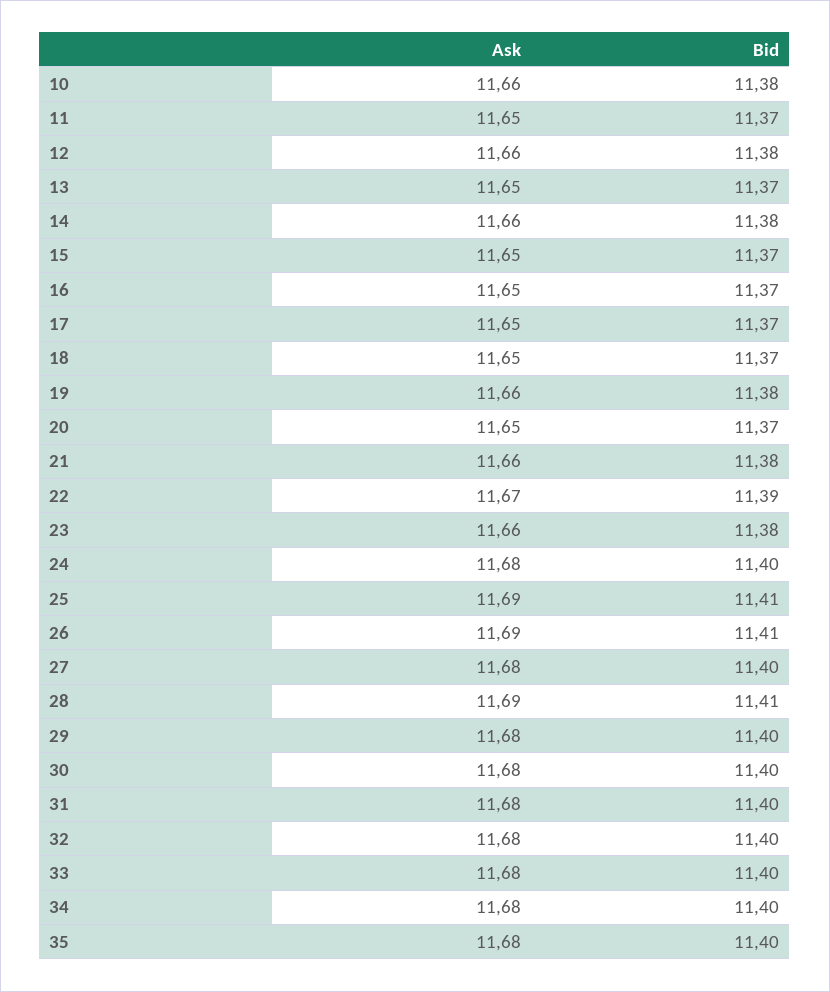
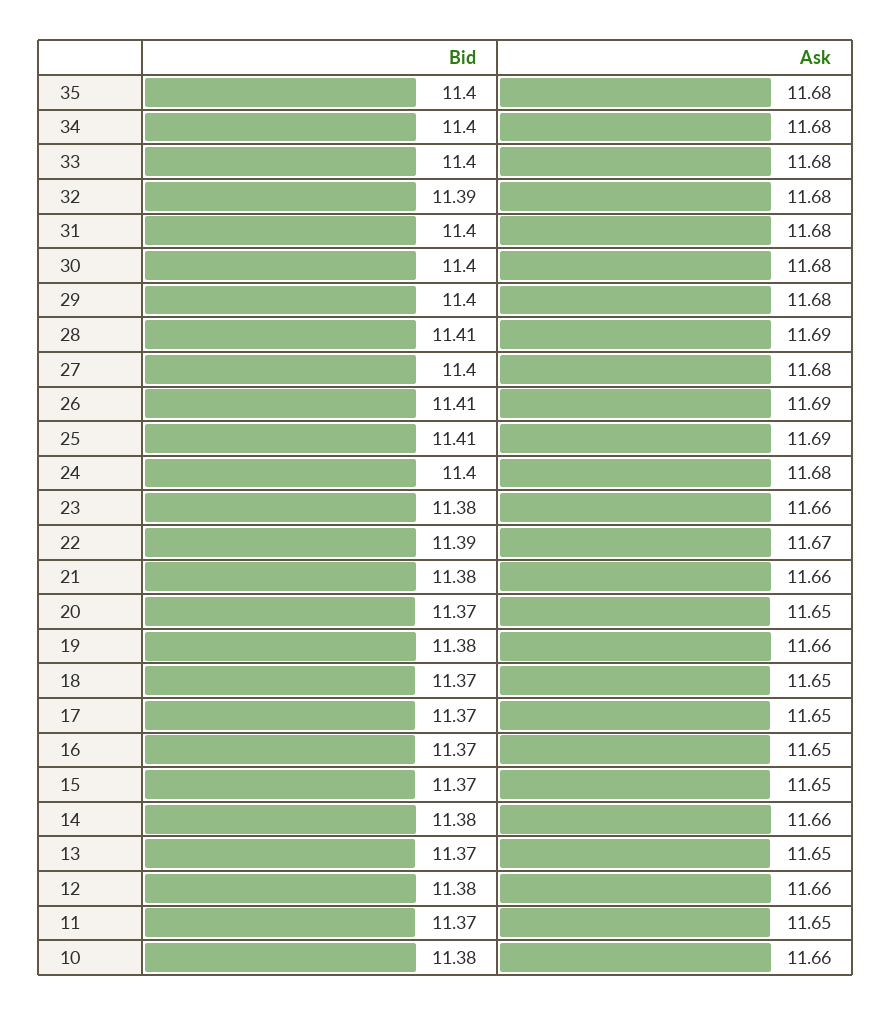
  {
    "Ask": {
      "10": 11.66,
      "11": 11.65,
      "12": 11.66,
      "13": 11.65,
      "14": 11.66,
      "15": 11.65,
      "16": 11.65,
      "17": 11.65,
      "18": 11.65,
      "19": 11.66,
      "20": 11.65,
      "21": 11.66,
      "22": 11.67,
      "23": 11.66,
      "24": 11.68,
      "25": 11.69,
      "26": 11.69,
      "27": 11.68,
      "28": 11.69,
      "29": 11.68,
      "30": 11.68,
      "31": 11.68,
      "32": 11.68,
      "33": 11.68,
      "34": 11.68,
      "35": 11.68
    },
    "Bid": {
      "10": 11.38,
      "11": 11.37,
      "12": 11.38,
      "13": 11.37,
      "14": 11.38,
      "15": 11.37,
      "16": 11.37,
      "17": 11.37,
      "18": 11.37,
      "19": 11.38,
      "20": 11.37,
      "21": 11.38,
      "22": 11.39,
      "23": 11.38,
      "24": 11.4,
      "25": 11.41,
      "26": 11.41,
      "27": 11.4,
      "28": 11.41,
      "29": 11.4,
      "30": 11.4,
      "31": 11.4,
-     "32": 11.4,
+     "32": 11.39,
      "33": 11.4,
      "34": 11.4,
      "35": 11.4
    }
  }

